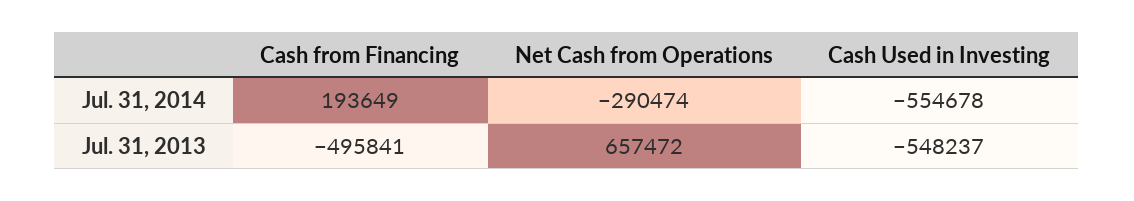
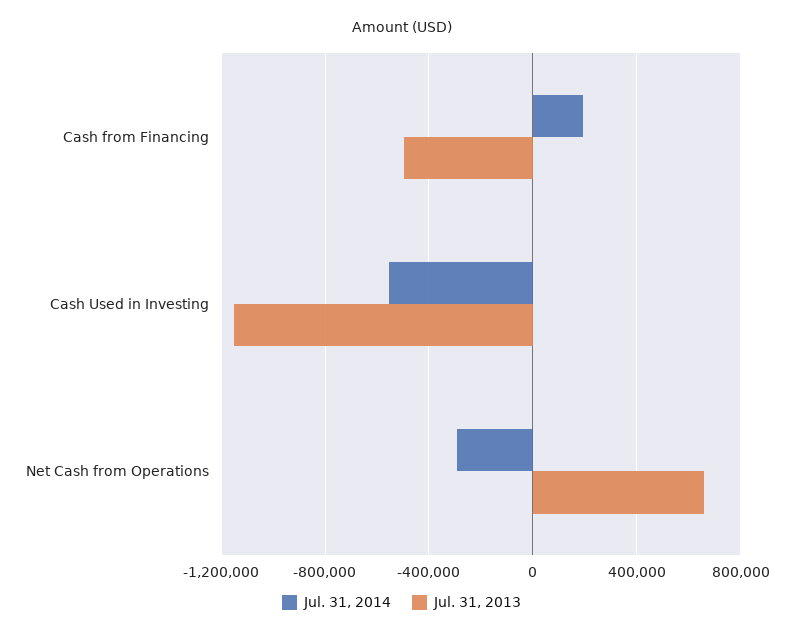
  {
    "Jul. 31, 2014": {
      "Cash from Financing": 193649,
      "Net Cash from Operations": -290474,
      "Cash Used in Investing": -554678
    },
    "Jul. 31, 2013": {
      "Cash from Financing": -495841,
      "Net Cash from Operations": 657472,
-     "Cash Used in Investing": -548237
+     "Cash Used in Investing": -1150000
    }
  }

